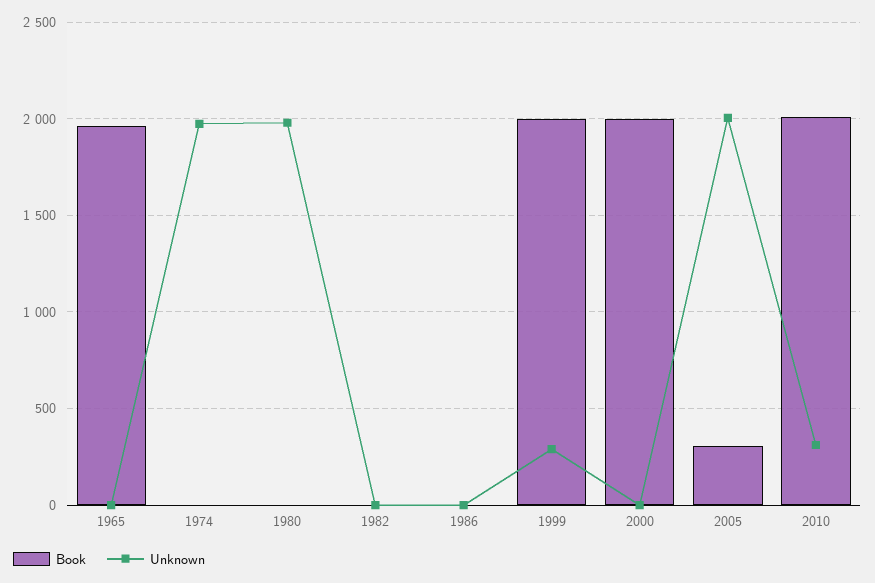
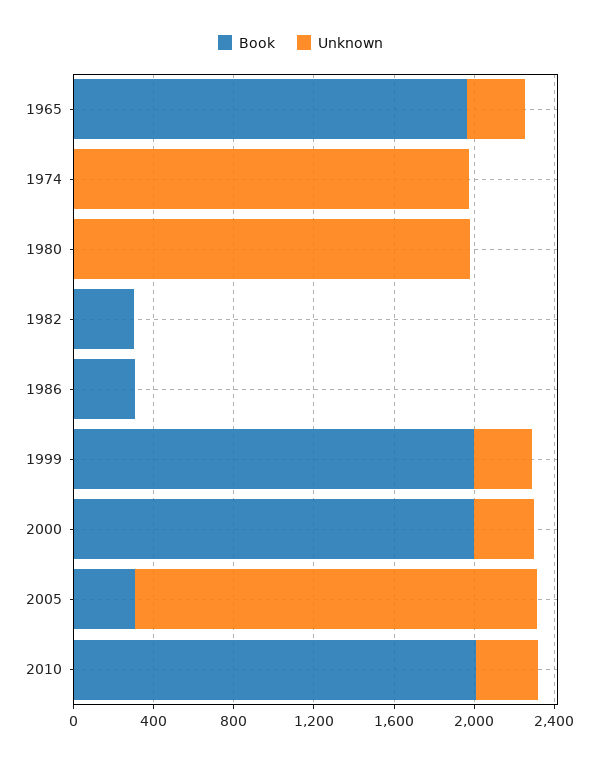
  {
    "Book": {
      "1965": 1950,
      "1974": 0,
      "1980": 0,
-     "1982": 0,
+     "1982": 300,
-     "1986": 0,
+     "1986": 300,
      "1999": 2000,
      "2000": 2000,
      "2005": 300,
      "2010": 2000
    },
    "Unknown": {
-     "1965": 0,
+     "1965": 300,
      "1974": 1950,
      "1980": 2000,
      "1982": 0,
      "1986": 0,
      "1999": 300,
-     "2000": 0,
+     "2000": 300,
      "2005": 2000,
      "2010": 300
    }
  }

